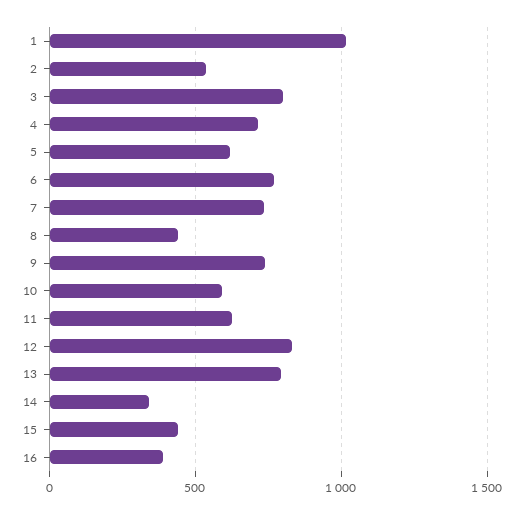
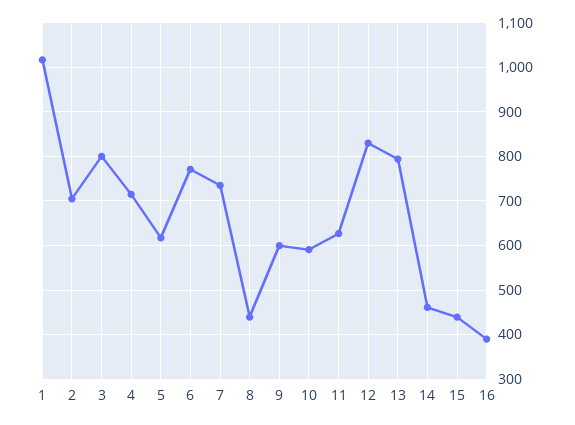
  {
    "1": 1020,
-   "2": 550,
+   "2": 700,
    "3": 800,
    "4": 720,
    "5": 620,
    "6": 780,
    "7": 740,
    "8": 440,
-   "9": 750,
+   "9": 600,
    "10": 600,
    "11": 620,
    "12": 840,
    "13": 800,
-   "14": 350,
+   "14": 460,
    "15": 440,
    "16": 400
  }

